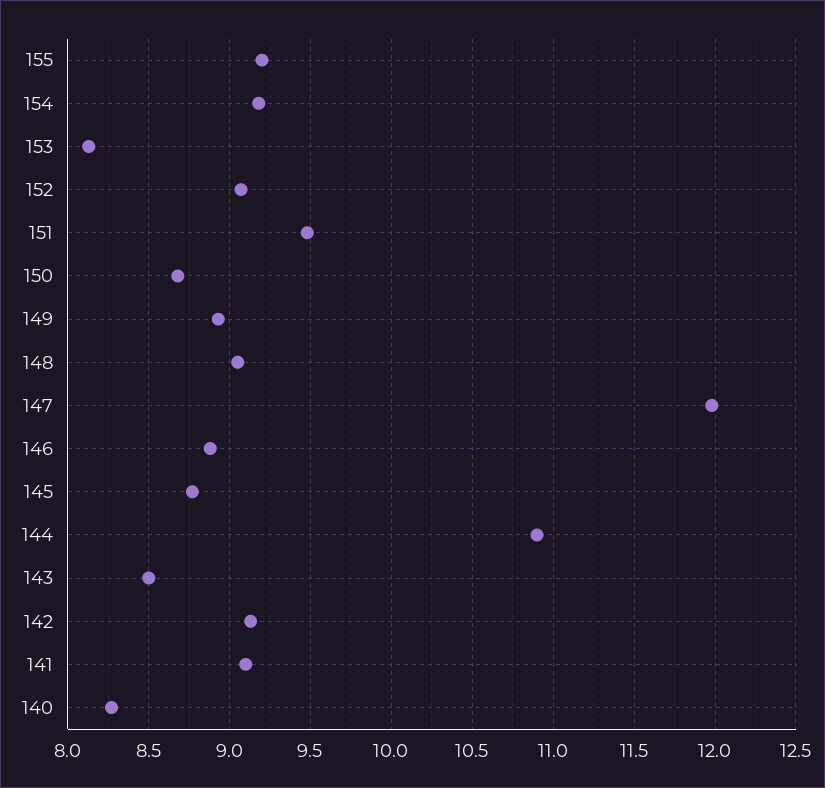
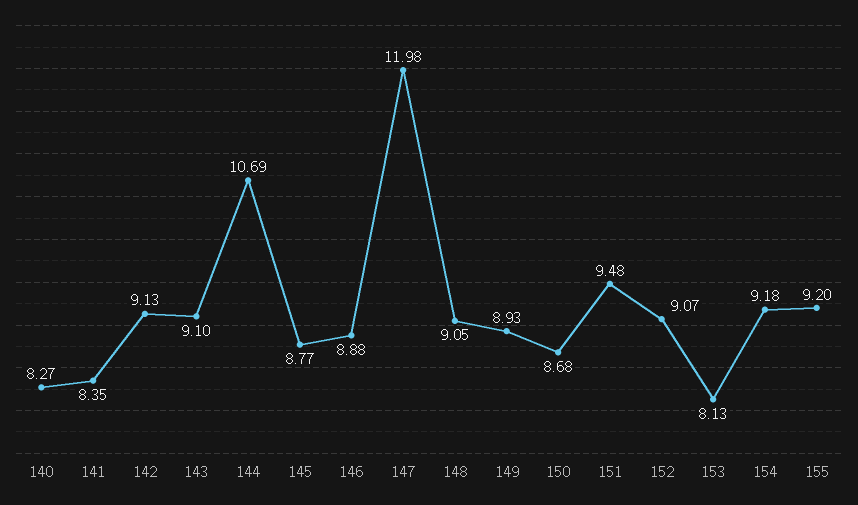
  {
    "155": 9.2,
    "154": 9.18,
    "153": 8.13,
    "152": 9.07,
    "151": 9.48,
    "150": 8.68,
    "149": 8.93,
    "148": 9.05,
    "147": 11.98,
    "146": 8.88,
    "145": 8.77,
-   "144": 10.9,
+   "144": 10.69,
-   "143": 8.5,
+   "143": 9.1,
    "142": 9.13,
-   "141": 9.1,
+   "141": 8.35,
    "140": 8.27
  }

